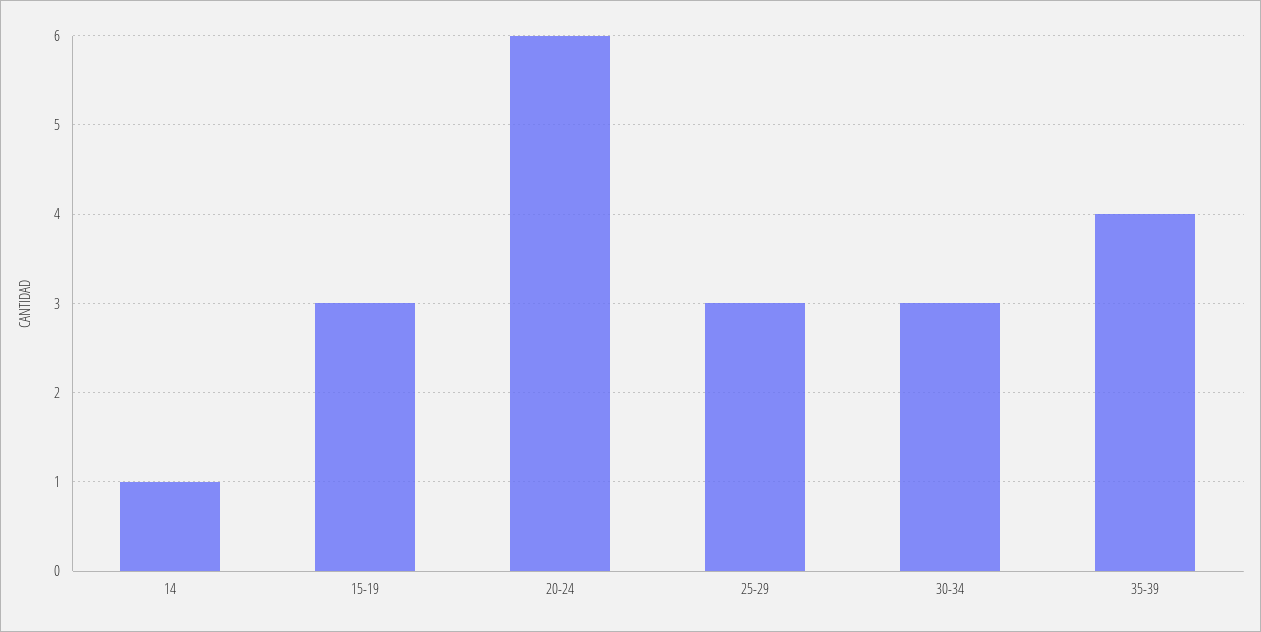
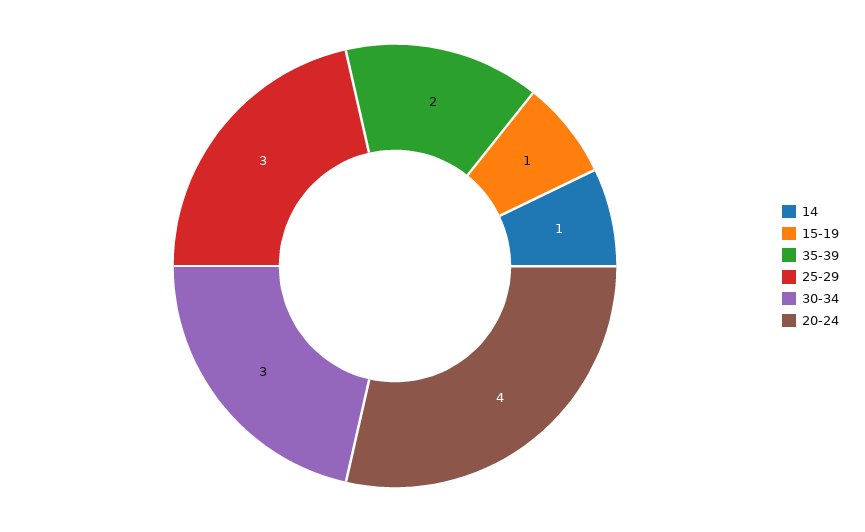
  {
    "14": 1,
-   "15-19": 3,
+   "15-19": 1,
-   "20-24": 6,
+   "20-24": 4,
    "25-29": 3,
    "30-34": 3,
-   "35-39": 4
+   "35-39": 2
  }

